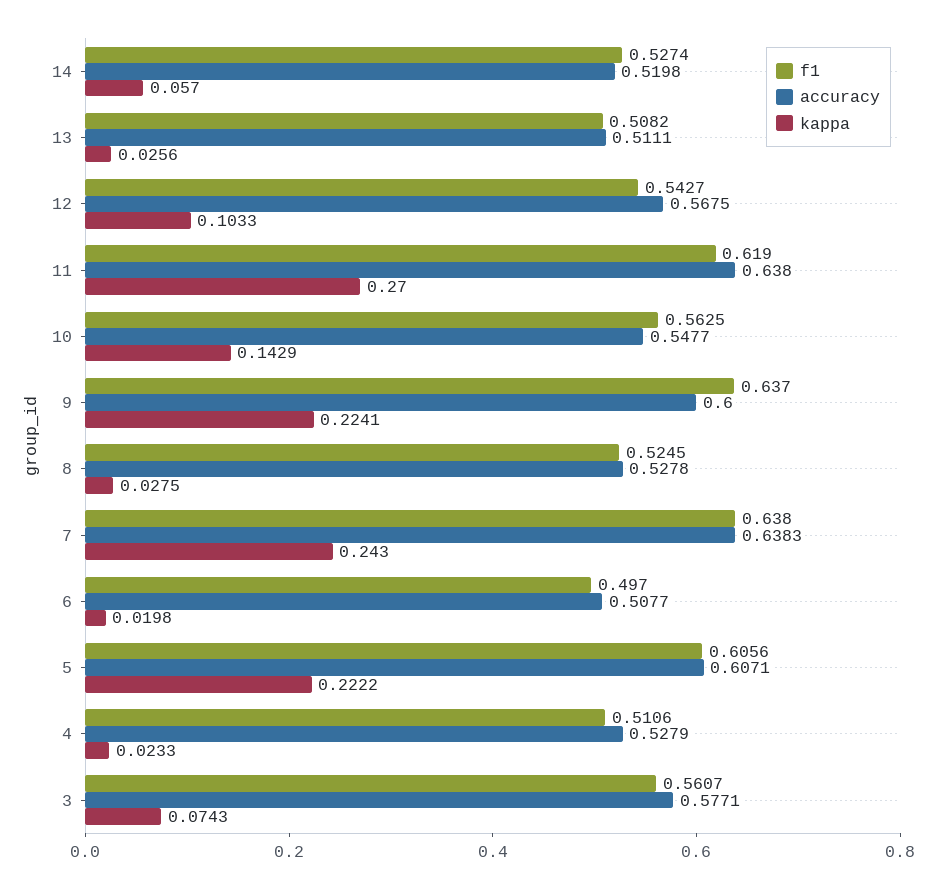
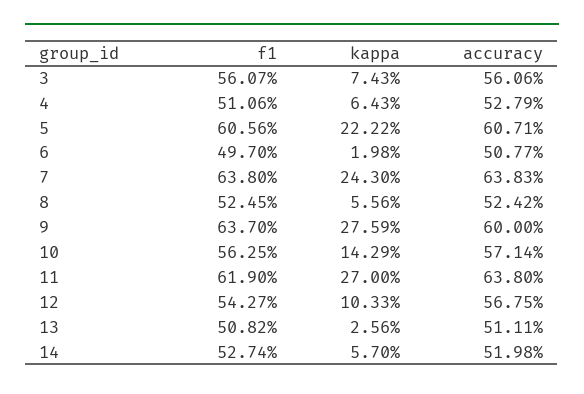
  {
    "f1": {
      "14": 0.5274,
      "13": 0.5082,
      "12": 0.5427,
      "11": 0.619,
      "10": 0.5625,
      "9": 0.637,
      "8": 0.5245,
      "7": 0.638,
      "6": 0.497,
      "5": 0.6056,
      "4": 0.5106,
      "3": 0.5607
    },
    "accuracy": {
      "14": 0.5198,
      "13": 0.5111,
      "12": 0.5675,
      "11": 0.638,
-     "10": 0.5477,
+     "10": 0.5714,
      "9": 0.6,
-     "8": 0.5278,
+     "8": 0.5242,
      "7": 0.6383,
      "6": 0.5077,
      "5": 0.6071,
      "4": 0.5279,
-     "3": 0.5771
+     "3": 0.5606
    },
    "kappa": {
      "14": 0.057,
      "13": 0.0256,
      "12": 0.1033,
      "11": 0.27,
      "10": 0.1429,
-     "9": 0.2241,
+     "9": 0.2759,
-     "8": 0.0275,
+     "8": 0.0556,
      "7": 0.243,
      "6": 0.0198,
      "5": 0.2222,
-     "4": 0.0233,
+     "4": 0.0643,
      "3": 0.0743
    }
  }

